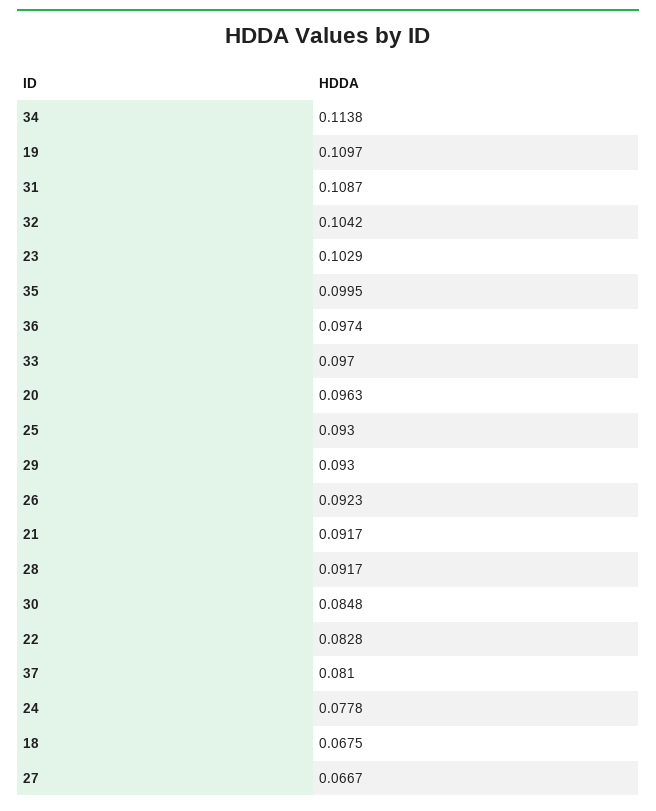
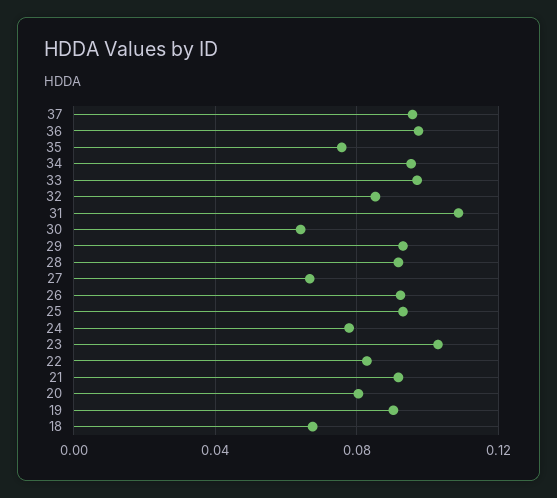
  {
-   "34": 0.1138,
+   "34": 0.095,
-   "19": 0.1097,
+   "19": 0.09,
    "31": 0.1087,
-   "32": 0.1042,
+   "32": 0.085,
    "23": 0.1029,
-   "35": 0.0995,
+   "35": 0.075,
    "36": 0.0974,
    "33": 0.097,
-   "20": 0.0963,
+   "20": 0.08,
    "25": 0.093,
    "29": 0.093,
    "26": 0.0923,
    "21": 0.0917,
    "28": 0.0917,
-   "30": 0.0848,
+   "30": 0.065,
    "22": 0.0828,
-   "37": 0.081,
+   "37": 0.095,
    "24": 0.0778,
    "18": 0.0675,
    "27": 0.0667
  }

